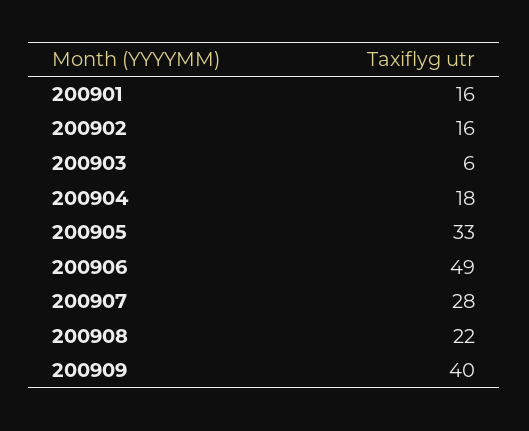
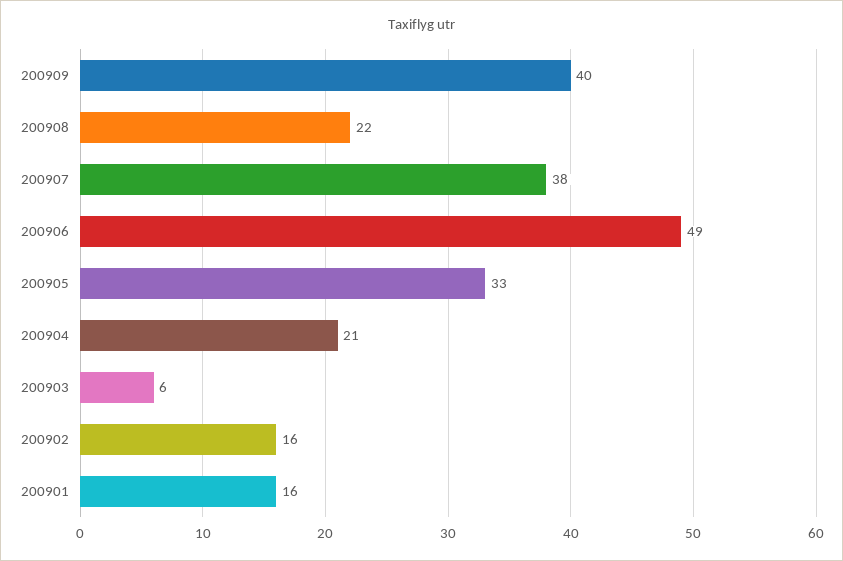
  {
    "200901": 16,
    "200902": 16,
    "200903": 6,
-   "200904": 18,
+   "200904": 21,
    "200905": 33,
    "200906": 49,
-   "200907": 28,
+   "200907": 38,
    "200908": 22,
    "200909": 40
  }

